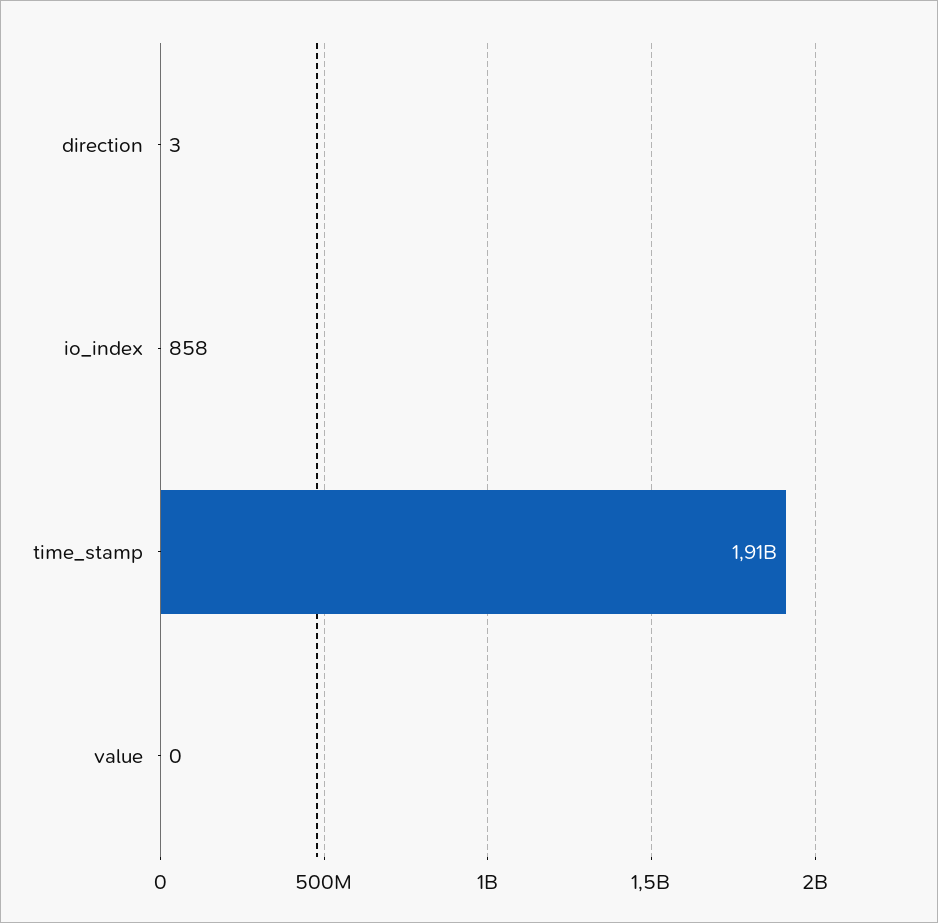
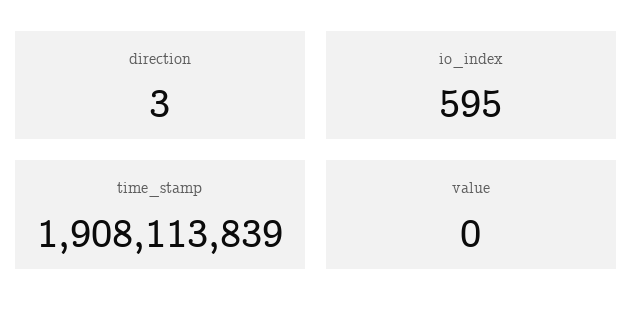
  {
    "direction": 3,
-   "io_index": 858,
+   "io_index": 595,
    "time_stamp": 1908113839,
    "value": 0
  }

